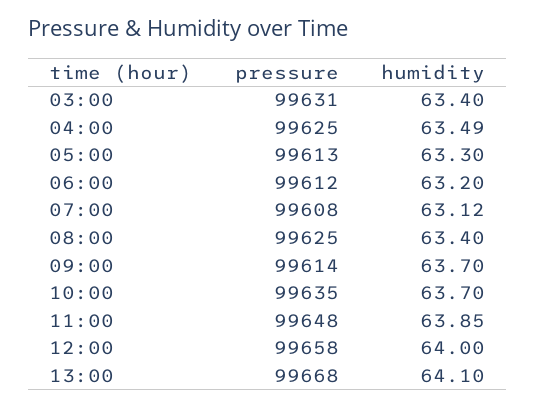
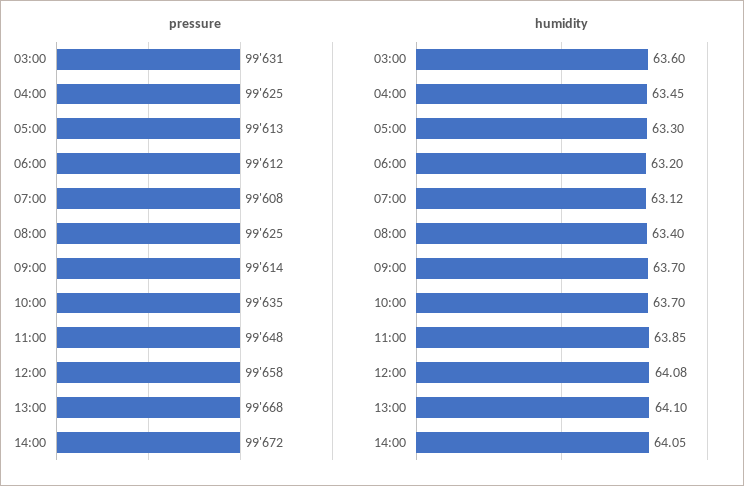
  {
    "pressure": {
      "03:00": 99631,
      "04:00": 99625,
      "05:00": 99613,
      "06:00": 99612,
      "07:00": 99608,
      "08:00": 99625,
      "09:00": 99614,
      "10:00": 99635,
      "11:00": 99648,
      "12:00": 99658,
-     "13:00": 99668
+     "13:00": 99668,
+     "14:00": 99672
    },
    "humidity": {
-     "03:00": 63.4,
+     "03:00": 63.6,
-     "04:00": 63.49,
+     "04:00": 63.45,
      "05:00": 63.3,
      "06:00": 63.2,
      "07:00": 63.12,
      "08:00": 63.4,
      "09:00": 63.7,
      "10:00": 63.7,
      "11:00": 63.85,
-     "12:00": 64,
+     "12:00": 64.08,
-     "13:00": 64.1
+     "13:00": 64.1,
+     "14:00": 64.05
    }
  }

